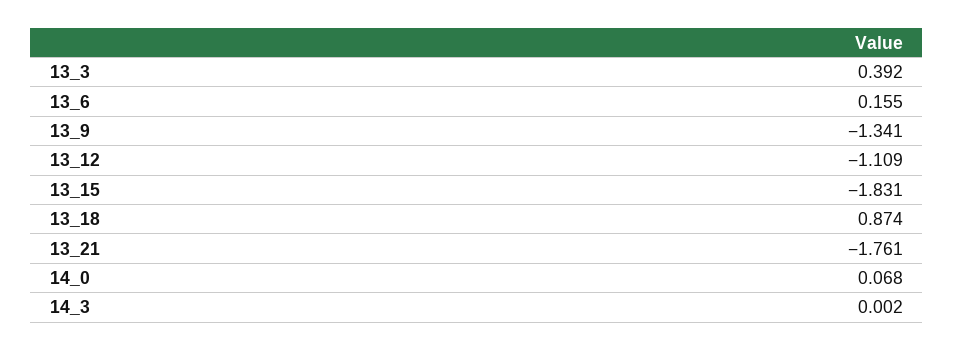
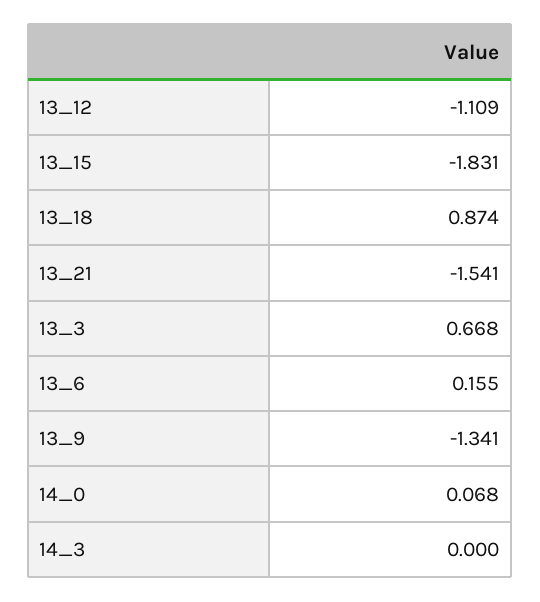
  {
-   "13_3": 0.392,
+   "13_3": 0.668,
    "13_6": 0.155,
    "13_9": -1.341,
    "13_12": -1.109,
    "13_15": -1.831,
    "13_18": 0.874,
-   "13_21": -1.761,
+   "13_21": -1.541,
    "14_0": 0.068,
-   "14_3": 0.002
+   "14_3": 0
  }

